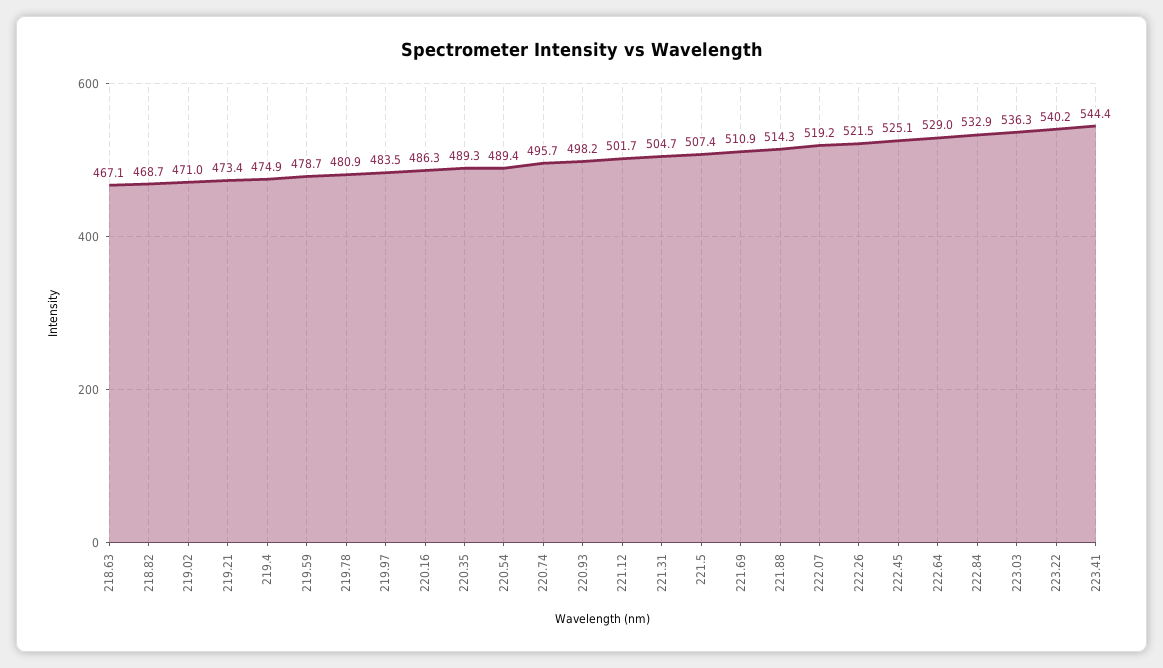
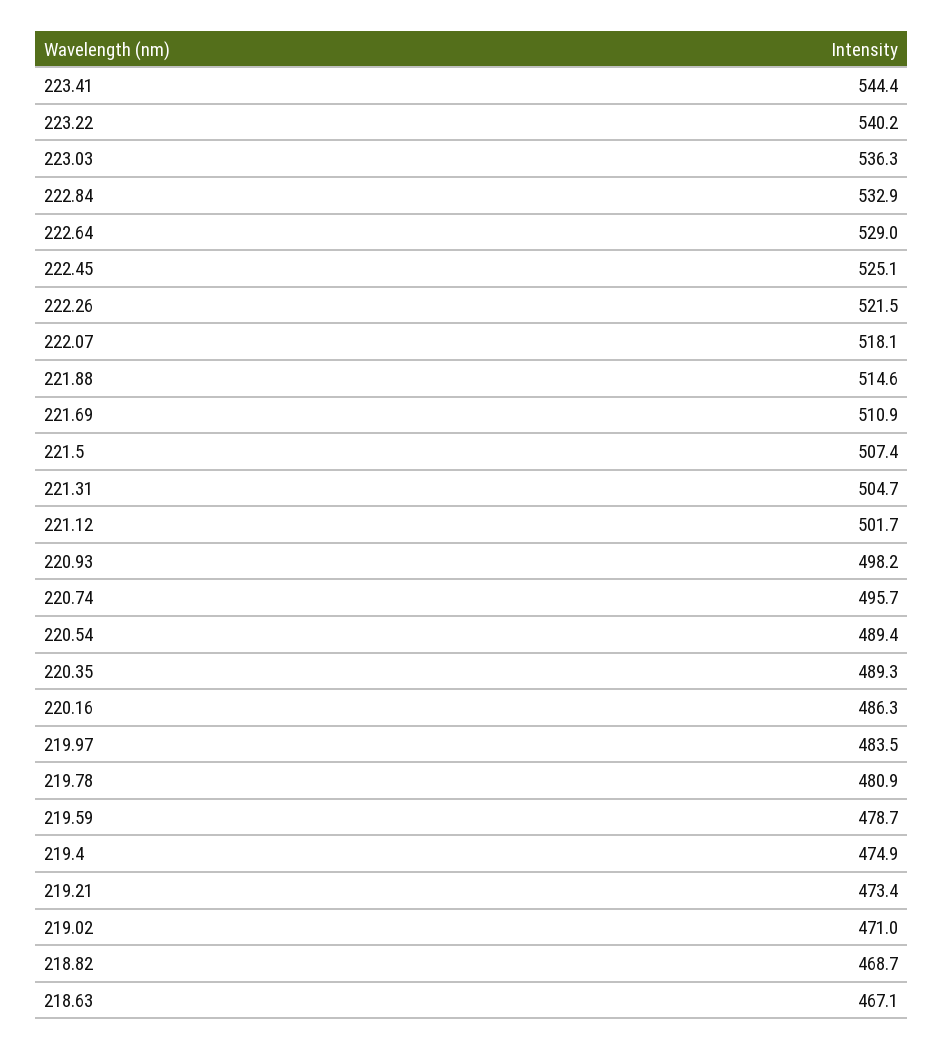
  {
    "218.63": 467.1,
    "218.82": 468.7,
    "219.02": 471,
    "219.21": 473.4,
    "219.4": 474.9,
    "219.59": 478.7,
    "219.78": 480.9,
    "219.97": 483.5,
    "220.16": 486.3,
    "220.35": 489.3,
    "220.54": 489.4,
    "220.74": 495.7,
    "220.93": 498.2,
    "221.12": 501.7,
    "221.31": 504.7,
    "221.5": 507.4,
    "221.69": 510.9,
-   "221.88": 514.3,
+   "221.88": 514.6,
-   "222.07": 519.2,
+   "222.07": 518.1,
    "222.26": 521.5,
    "222.45": 525.1,
    "222.64": 529,
    "222.84": 532.9,
    "223.03": 536.3,
    "223.22": 540.2,
    "223.41": 544.4
  }

